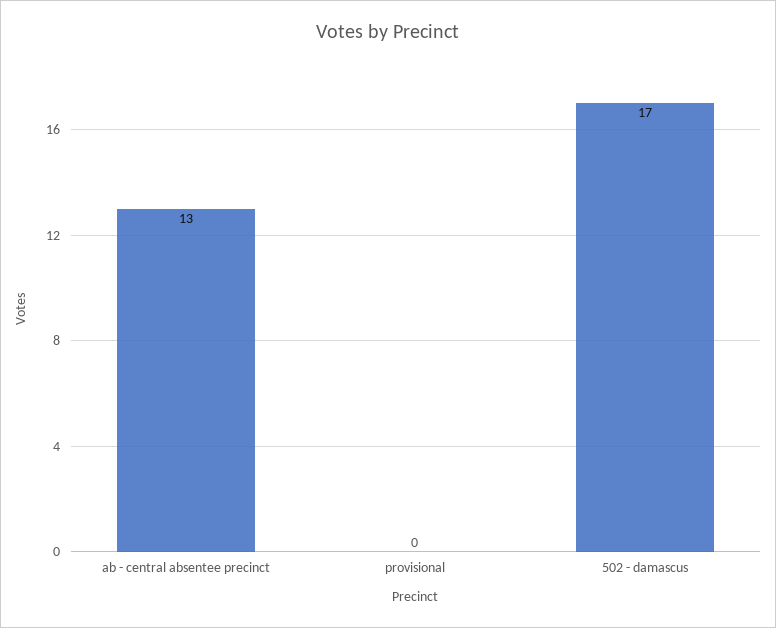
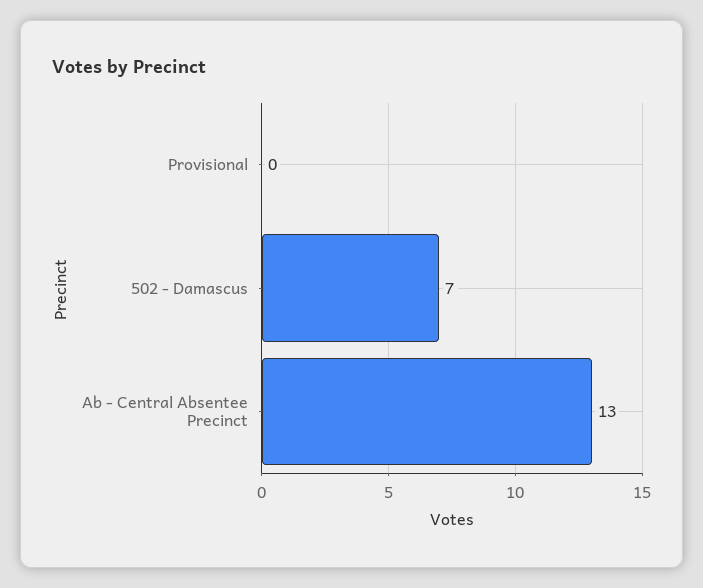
  {
    "ab - central absentee precinct": 13,
    "provisional": 0,
-   "502 - damascus": 17
+   "502 - damascus": 7
  }

